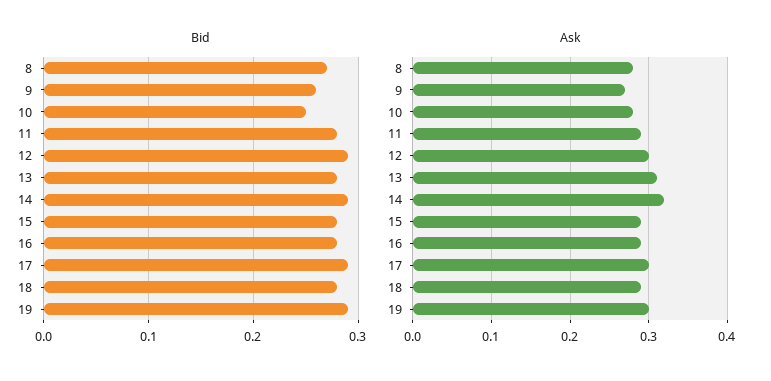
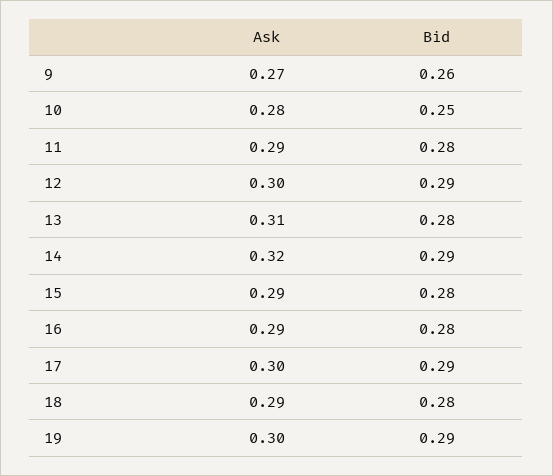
  {
    "Bid": {
-     "8": 0.27,
      "9": 0.26,
      "10": 0.25,
      "11": 0.28,
      "12": 0.29,
      "13": 0.28,
      "14": 0.29,
      "15": 0.28,
      "16": 0.28,
      "17": 0.29,
      "18": 0.28,
      "19": 0.29
    },
    "Ask": {
-     "8": 0.28,
      "9": 0.27,
      "10": 0.28,
      "11": 0.29,
      "12": 0.3,
      "13": 0.31,
      "14": 0.32,
      "15": 0.29,
      "16": 0.29,
      "17": 0.3,
      "18": 0.29,
      "19": 0.3
    }
  }

